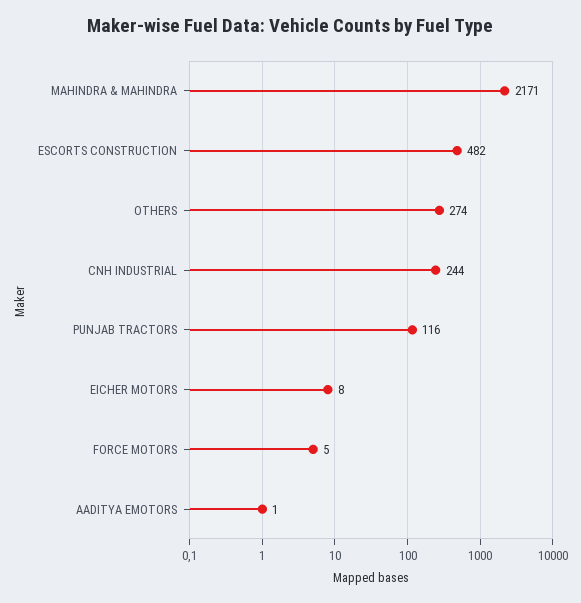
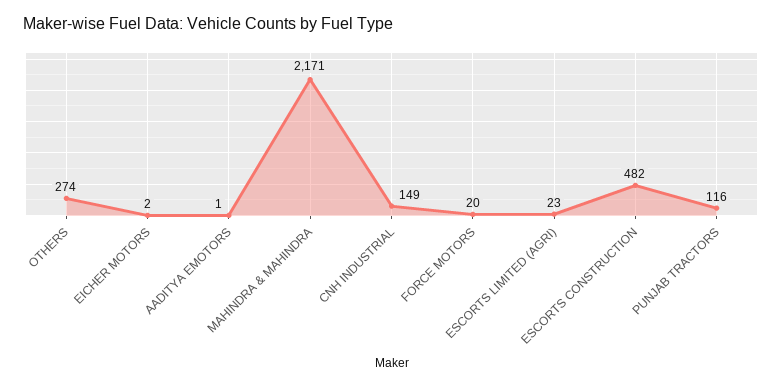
  {
    "MAHINDRA & MAHINDRA": 2171,
    "ESCORTS CONSTRUCTION": 482,
    "OTHERS": 274,
-   "CNH INDUSTRIAL": 244,
+   "CNH INDUSTRIAL": 149,
    "PUNJAB TRACTORS": 116,
-   "EICHER MOTORS": 8,
+   "EICHER MOTORS": 2,
-   "FORCE MOTORS": 5,
+   "FORCE MOTORS": 20,
-   "AADITYA EMOTORS": 1
+   "AADITYA EMOTORS": 1,
+   "ESCORTS LIMITED (AGRI)": 23
  }

